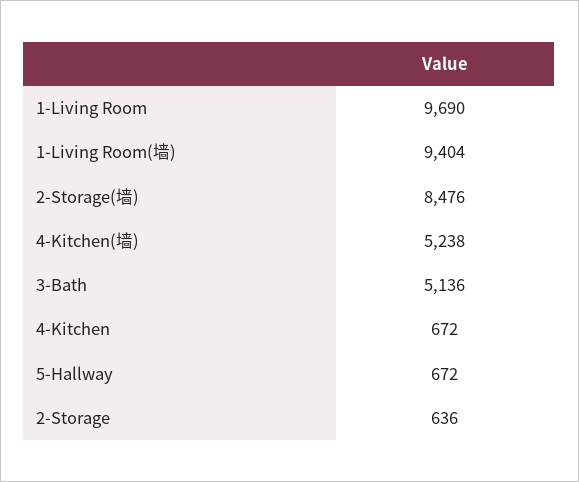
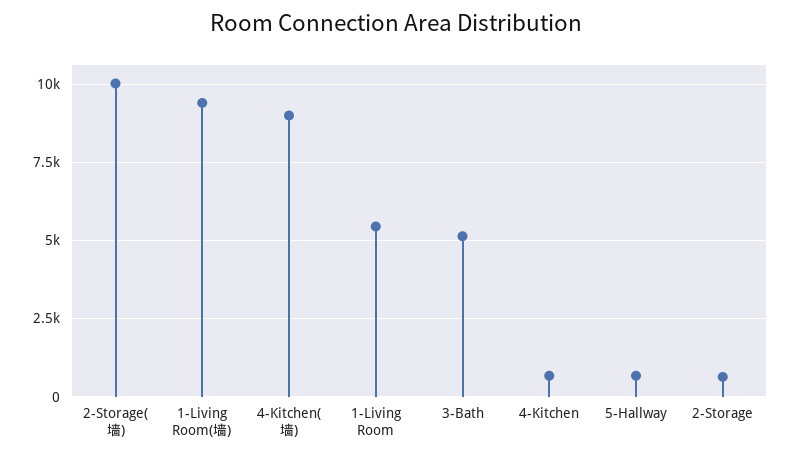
  {
-   "1-Living Room": 9690,
+   "1-Living Room": 5500,
    "1-Living Room(墙)": 9404,
-   "2-Storage(墙)": 8476,
+   "2-Storage(墙)": 10000,
-   "4-Kitchen(墙)": 5238,
+   "4-Kitchen(墙)": 9000,
    "3-Bath": 5136,
    "4-Kitchen": 672,
    "5-Hallway": 672,
    "2-Storage": 636
  }

